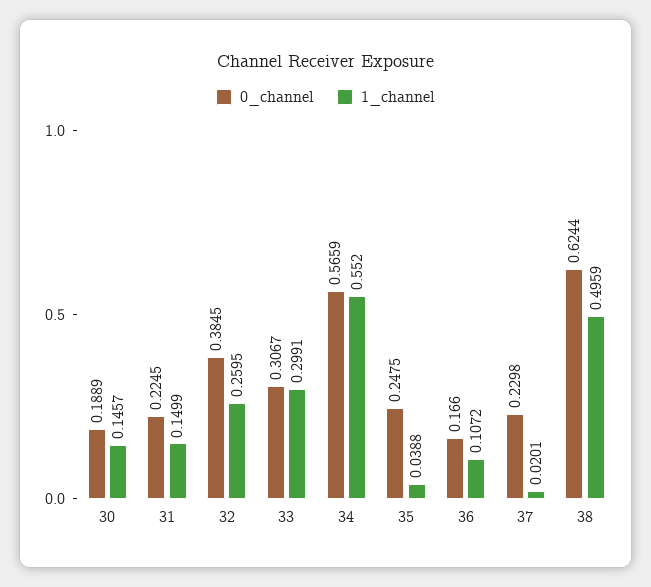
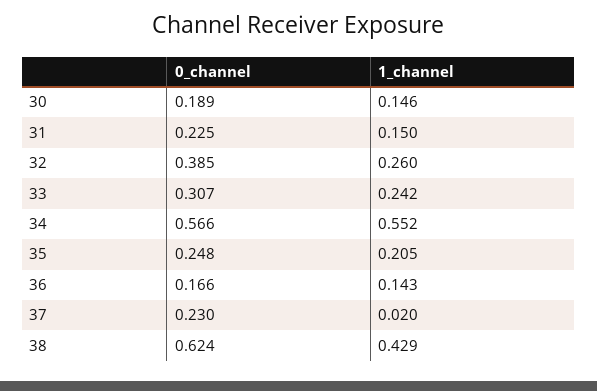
  {
    "0_channel": {
      "30": 0.1889,
      "31": 0.2245,
      "32": 0.3845,
      "33": 0.3067,
      "34": 0.5659,
      "35": 0.2475,
      "36": 0.166,
      "37": 0.2298,
      "38": 0.6244
    },
    "1_channel": {
      "30": 0.1457,
      "31": 0.1499,
      "32": 0.2595,
-     "33": 0.2991,
+     "33": 0.242,
      "34": 0.552,
-     "35": 0.0388,
+     "35": 0.205,
-     "36": 0.1072,
+     "36": 0.143,
      "37": 0.0201,
-     "38": 0.4959
+     "38": 0.429
    }
  }

